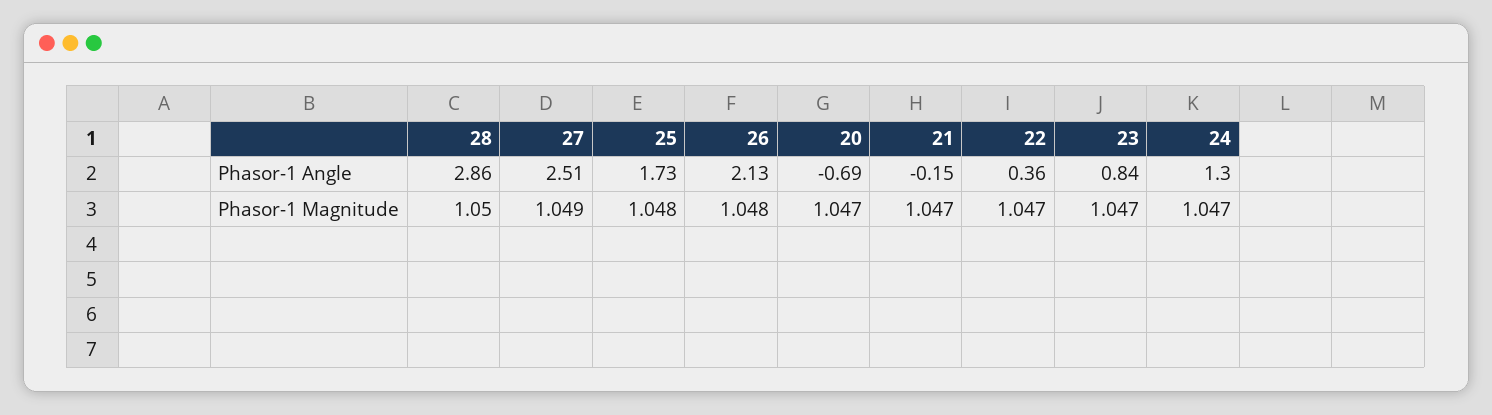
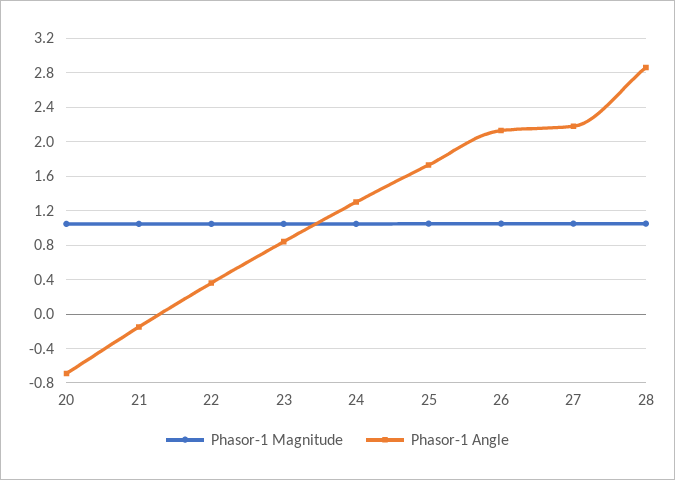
  {
    "Phasor-1 Angle": {
      "28": 2.86,
-     "27": 2.51,
+     "27": 2.2,
      "25": 1.73,
      "26": 2.13,
      "20": -0.69,
      "21": -0.15,
      "22": 0.36,
      "23": 0.84,
      "24": 1.3
    },
    "Phasor-1 Magnitude": {
      "28": 1.05,
      "27": 1.049,
      "25": 1.048,
      "26": 1.048,
      "20": 1.047,
      "21": 1.047,
      "22": 1.047,
      "23": 1.047,
      "24": 1.047
    }
  }

